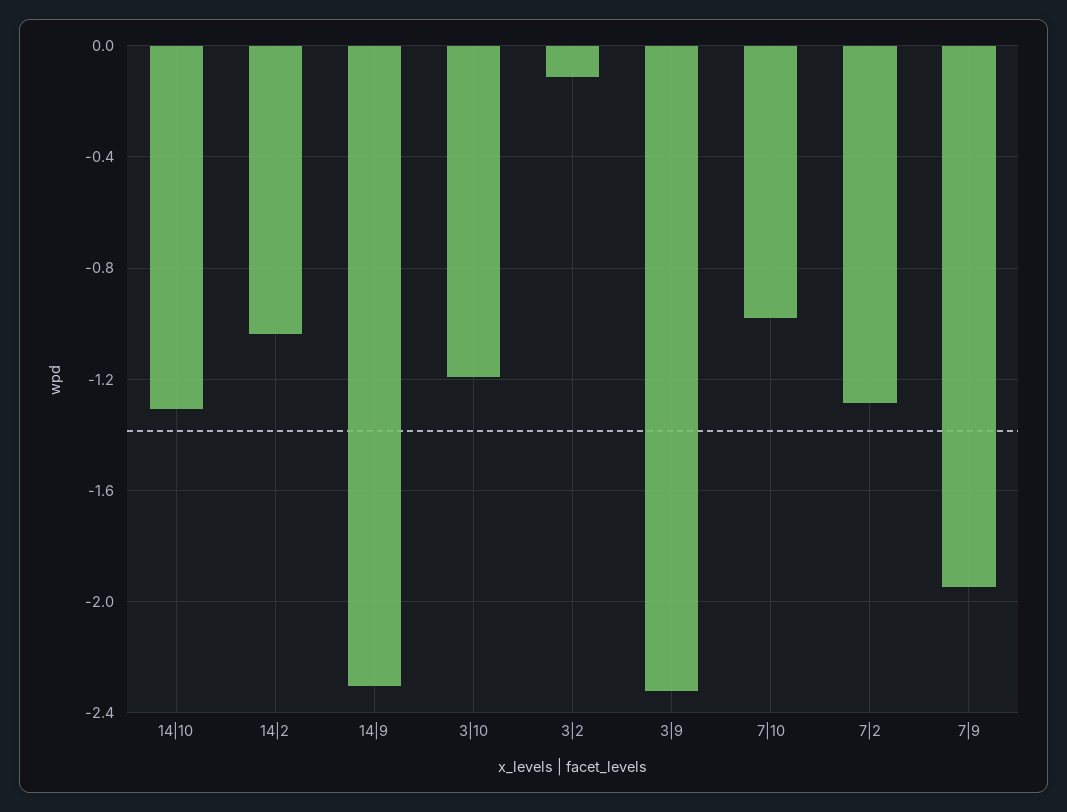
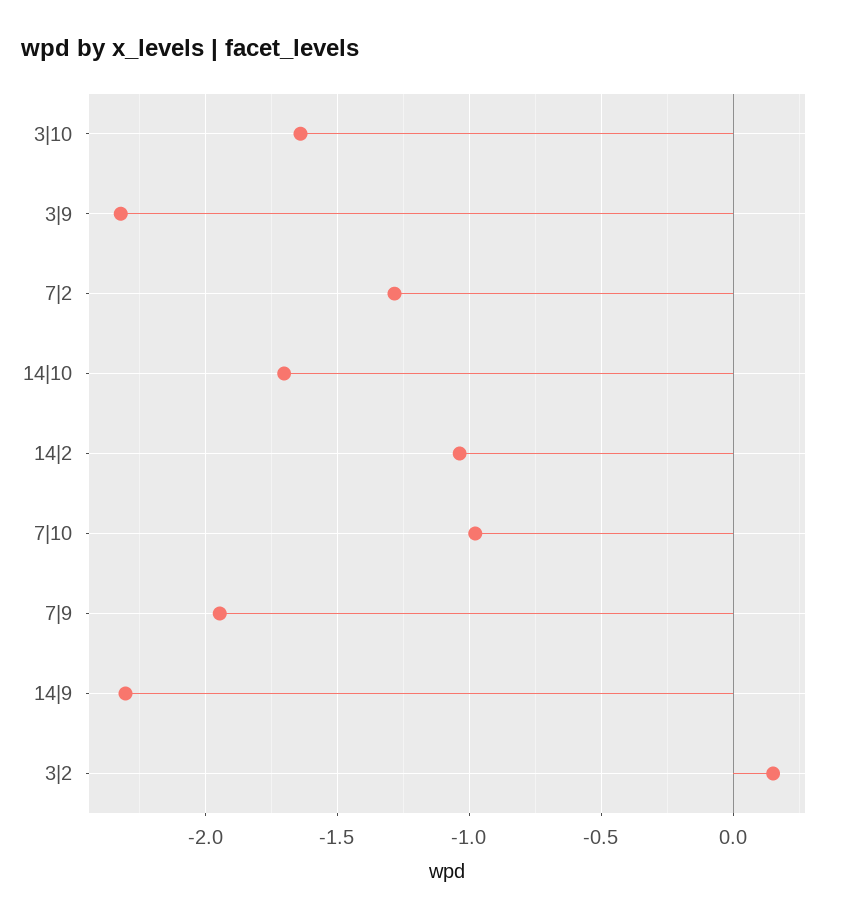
  {
-   "14|10": -1.3,
+   "14|10": -1.7,
    "14|2": -1.05,
    "14|9": -2.3,
-   "3|10": -1.2,
+   "3|10": -1.65,
-   "3|2": -0.1,
+   "3|2": 0.15,
    "3|9": -2.3,
    "7|10": -1,
    "7|2": -1.3,
    "7|9": -1.95
  }

